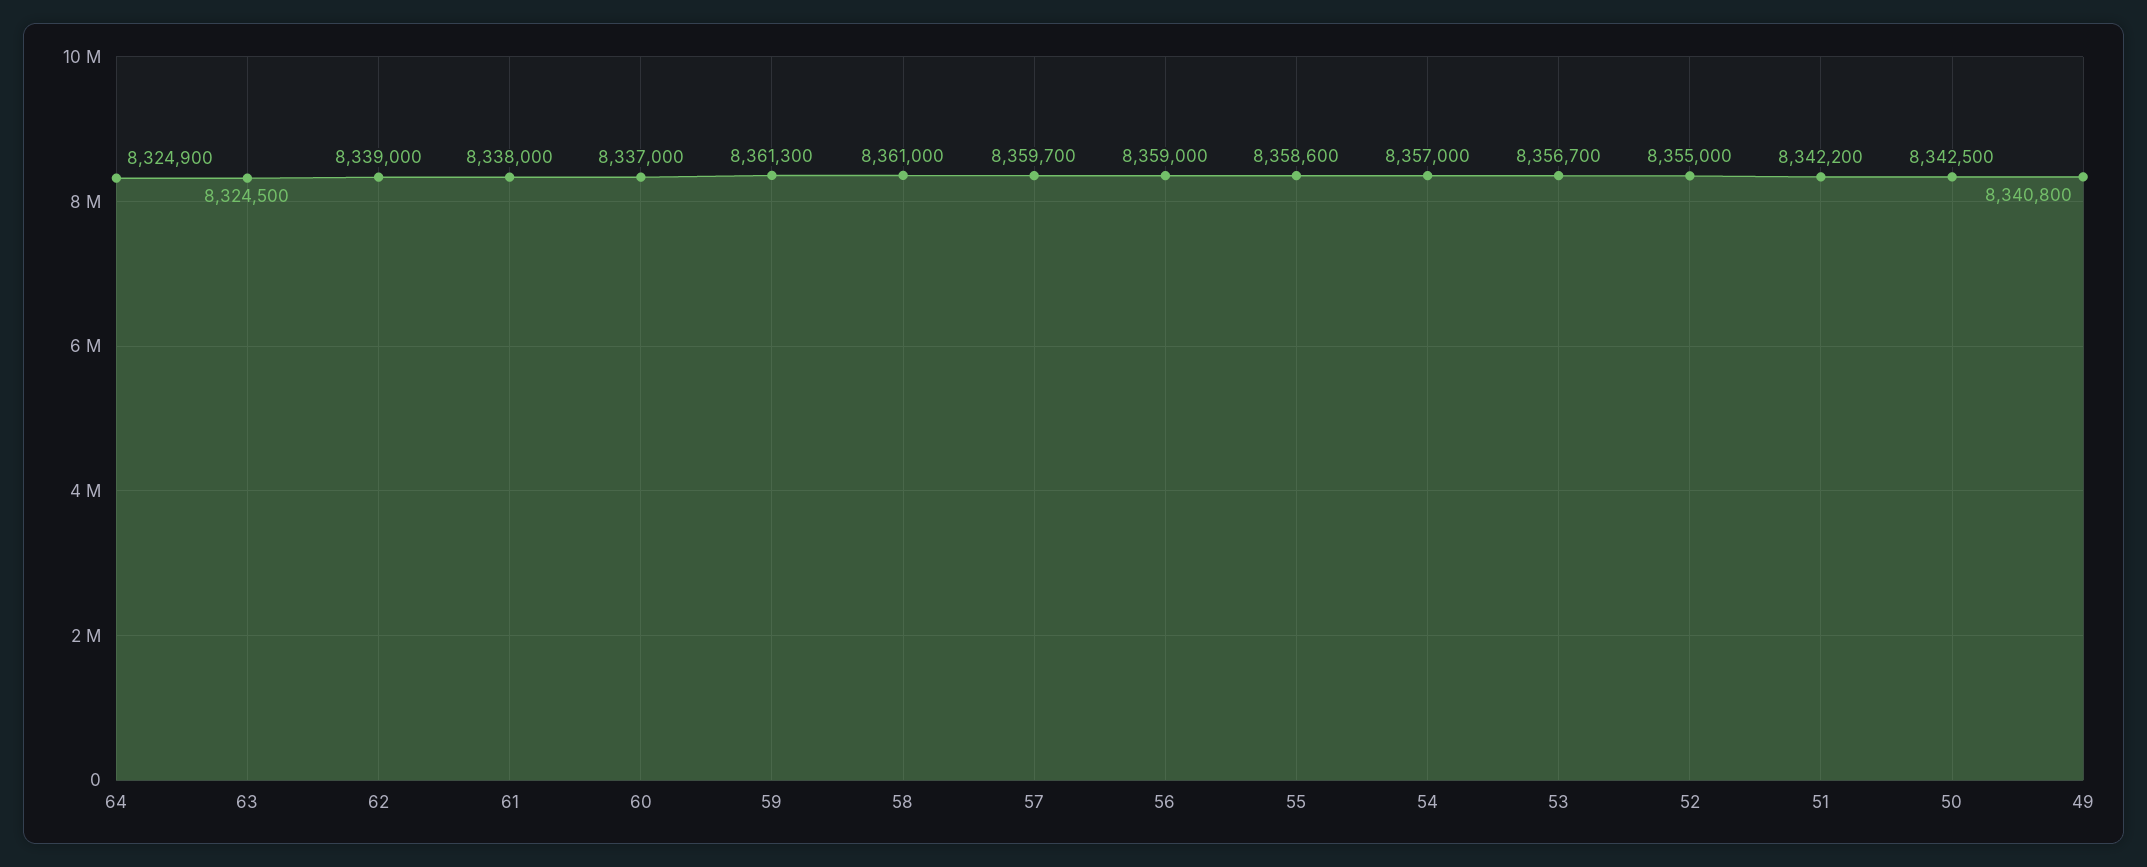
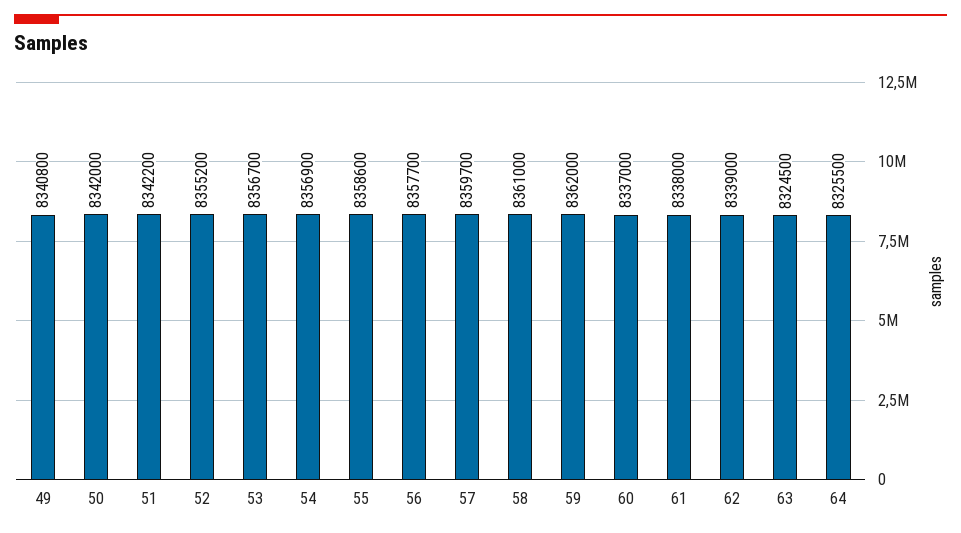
  {
-   "64": 8324900,
+   "64": 8325500,
    "63": 8324500,
    "62": 8339000,
    "61": 8338000,
    "60": 8337000,
-   "59": 8361300,
+   "59": 8362000,
    "58": 8361000,
    "57": 8359700,
-   "56": 8359000,
+   "56": 8357700,
    "55": 8358600,
-   "54": 8357000,
+   "54": 8356900,
    "53": 8356700,
-   "52": 8355000,
+   "52": 8355200,
    "51": 8342200,
-   "50": 8342500,
+   "50": 8342000,
    "49": 8340800
  }

